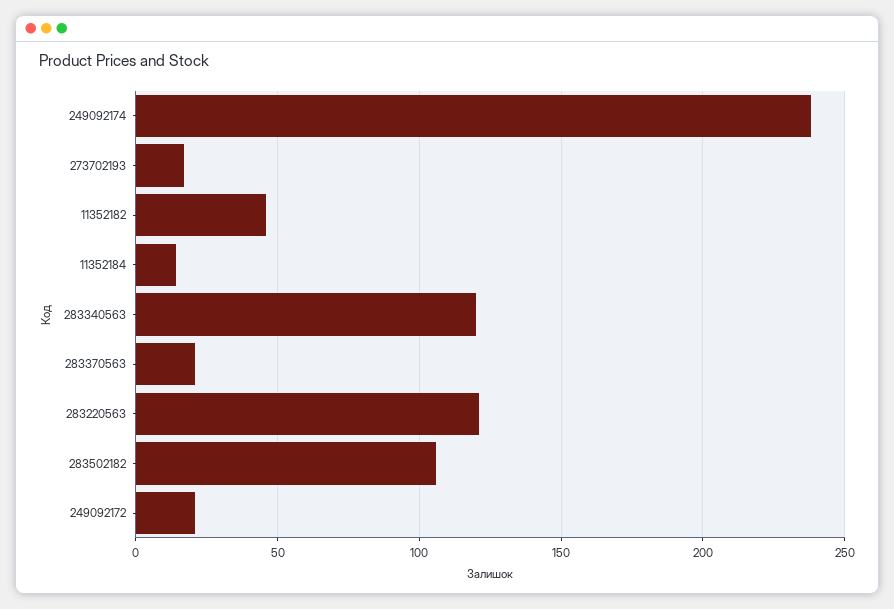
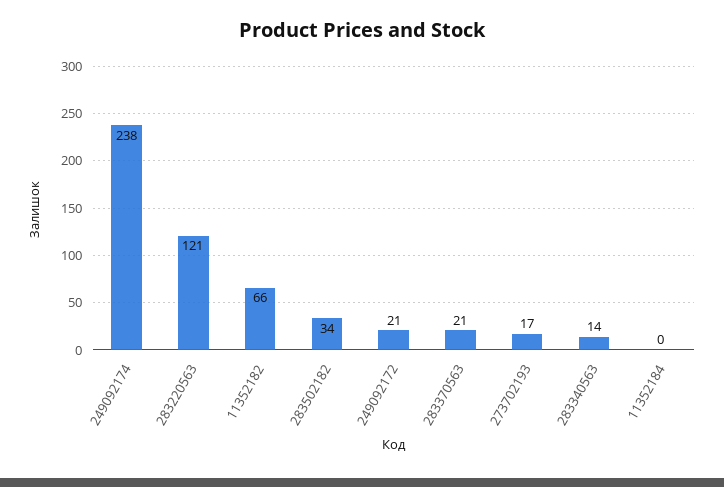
  {
    "249092174": 238,
    "273702193": 17,
-   "11352182": 45,
+   "11352182": 66,
-   "11352184": 15,
+   "11352184": 0,
-   "283340563": 120,
+   "283340563": 14,
    "283370563": 21,
    "283220563": 121,
-   "283502182": 105,
+   "283502182": 34,
    "249092172": 21
  }

